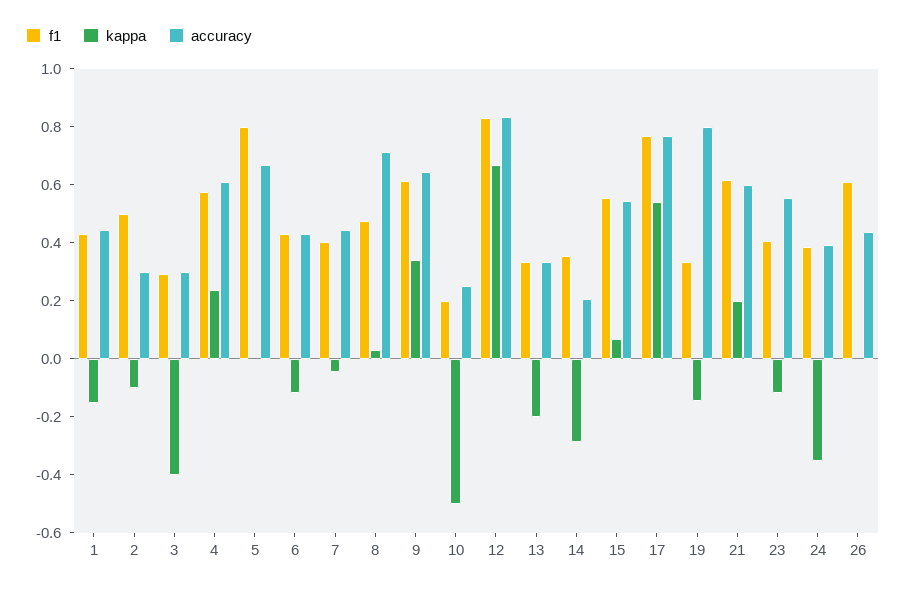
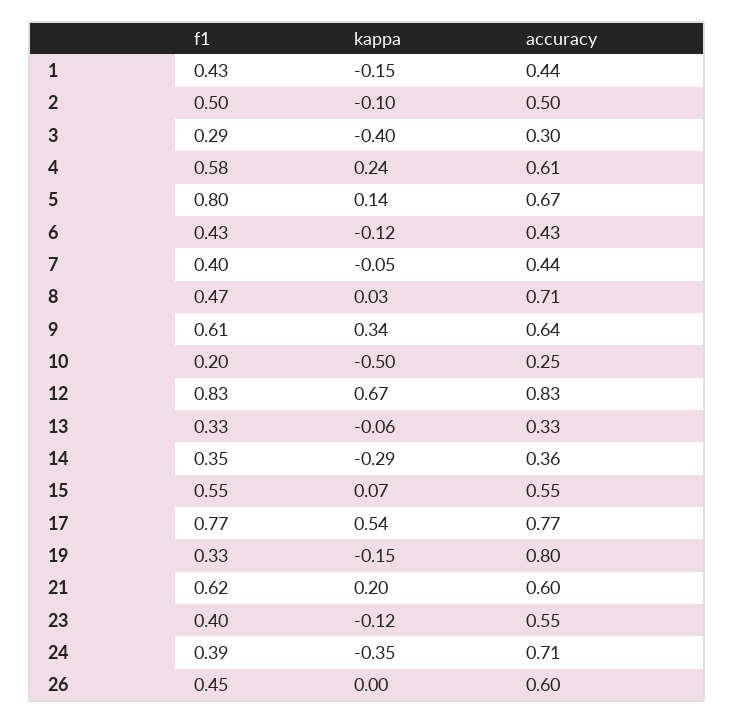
  {
    "f1": {
      "1": 0.43,
      "2": 0.5,
      "3": 0.29,
      "4": 0.58,
      "5": 0.8,
      "6": 0.43,
      "7": 0.4,
      "8": 0.47,
      "9": 0.61,
      "10": 0.2,
      "12": 0.83,
      "13": 0.33,
      "14": 0.35,
      "15": 0.55,
      "17": 0.77,
      "19": 0.33,
      "21": 0.62,
      "23": 0.4,
      "24": 0.39,
-     "26": 0.6
+     "26": 0.45
    },
    "kappa": {
      "1": -0.15,
      "2": -0.1,
      "3": -0.4,
      "4": 0.24,
-     "5": 0,
+     "5": 0.14,
      "6": -0.12,
      "7": -0.05,
      "8": 0.03,
      "9": 0.34,
      "10": -0.5,
      "12": 0.67,
-     "13": -0.2,
+     "13": -0.06,
      "14": -0.29,
      "15": 0.07,
      "17": 0.54,
      "19": -0.15,
      "21": 0.2,
      "23": -0.12,
      "24": -0.35,
      "26": 0
    },
    "accuracy": {
      "1": 0.44,
-     "2": 0.3,
+     "2": 0.5,
      "3": 0.3,
      "4": 0.61,
      "5": 0.67,
      "6": 0.43,
      "7": 0.44,
      "8": 0.71,
      "9": 0.64,
      "10": 0.25,
      "12": 0.83,
      "13": 0.33,
-     "14": 0.2,
+     "14": 0.36,
      "15": 0.55,
      "17": 0.77,
      "19": 0.8,
      "21": 0.6,
      "23": 0.55,
-     "24": 0.4,
+     "24": 0.71,
-     "26": 0.45
+     "26": 0.6
    }
  }

